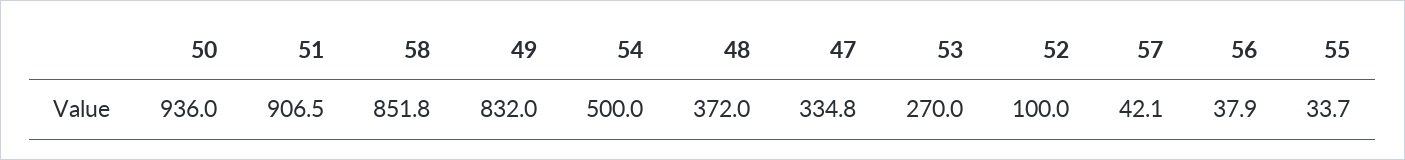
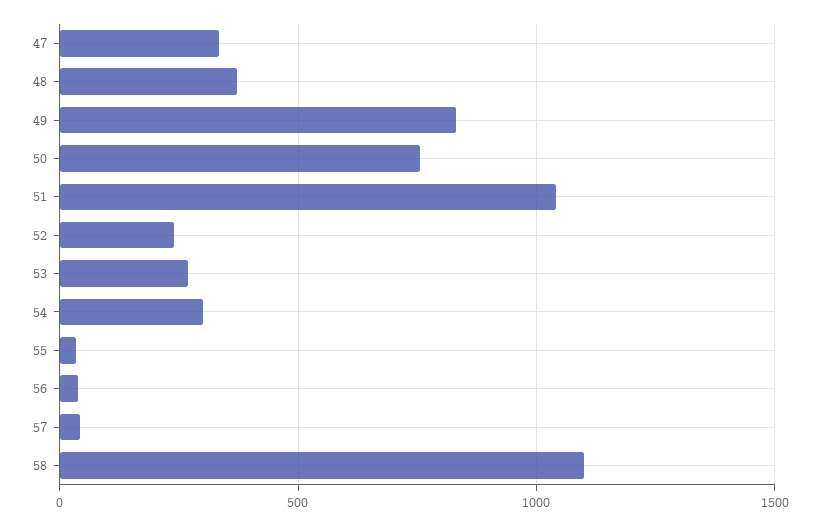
  {
-   "50": 936,
+   "50": 750,
-   "51": 906.5,
+   "51": 1050,
-   "58": 851.8,
+   "58": 1100,
    "49": 832,
-   "54": 500,
+   "54": 300,
    "48": 372,
    "47": 334.8,
    "53": 270,
-   "52": 100,
+   "52": 250,
    "57": 42.1,
    "56": 37.9,
    "55": 33.7
  }

